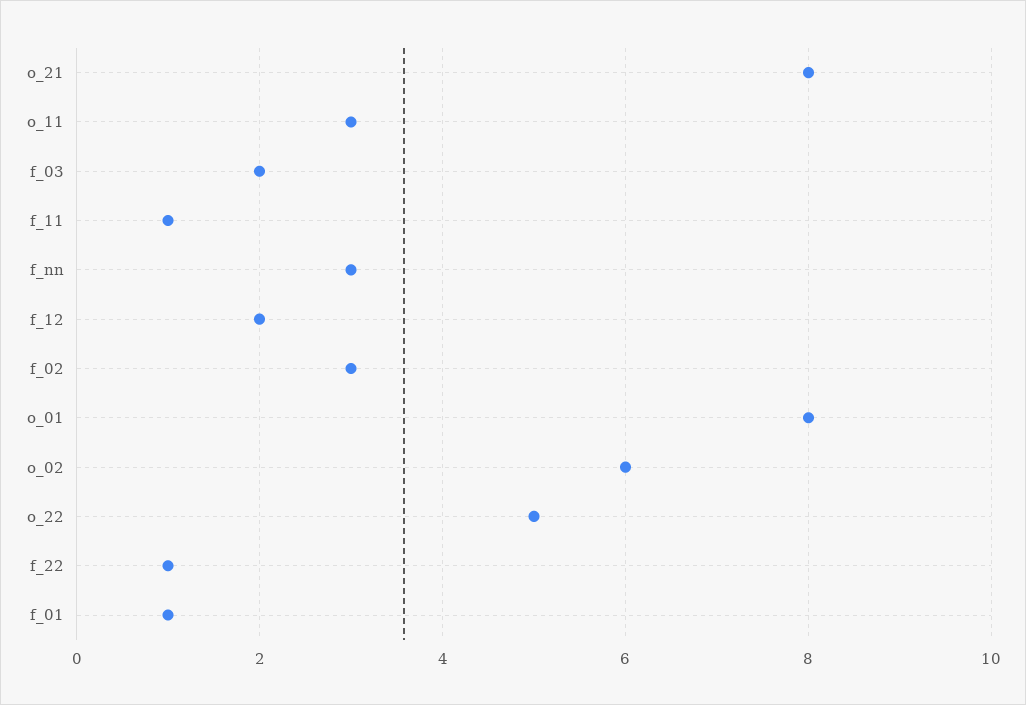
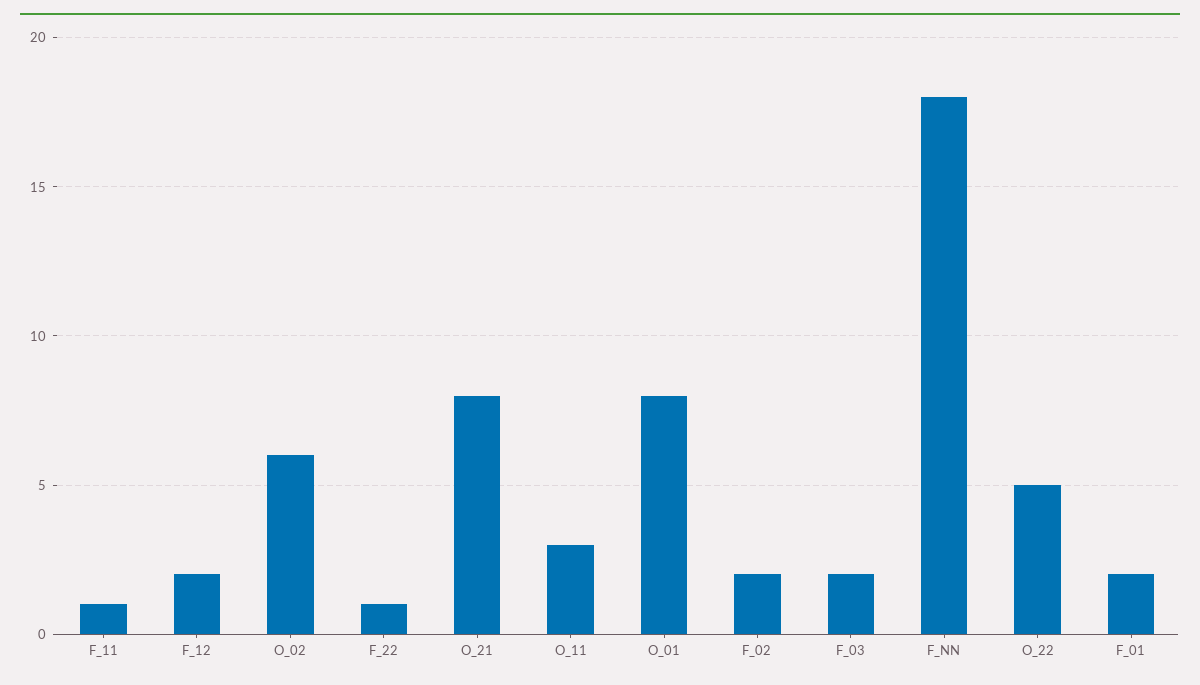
  {
    "o_21": 8,
    "o_11": 3,
    "f_03": 2,
    "f_11": 1,
-   "f_nn": 3,
+   "f_nn": 18,
    "f_12": 2,
-   "f_02": 3,
+   "f_02": 2,
    "o_01": 8,
    "o_02": 6,
    "o_22": 5,
    "f_22": 1,
-   "f_01": 1
+   "f_01": 2
  }

